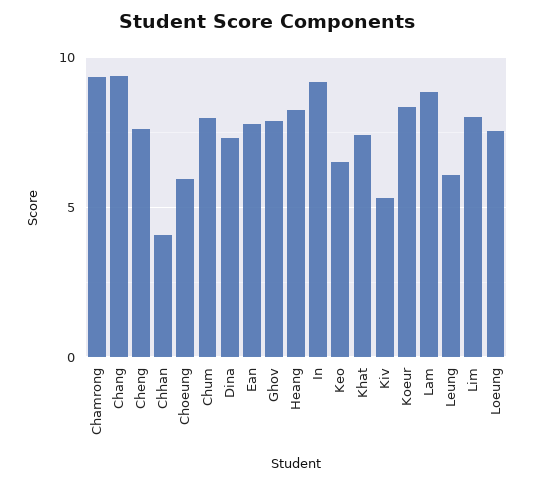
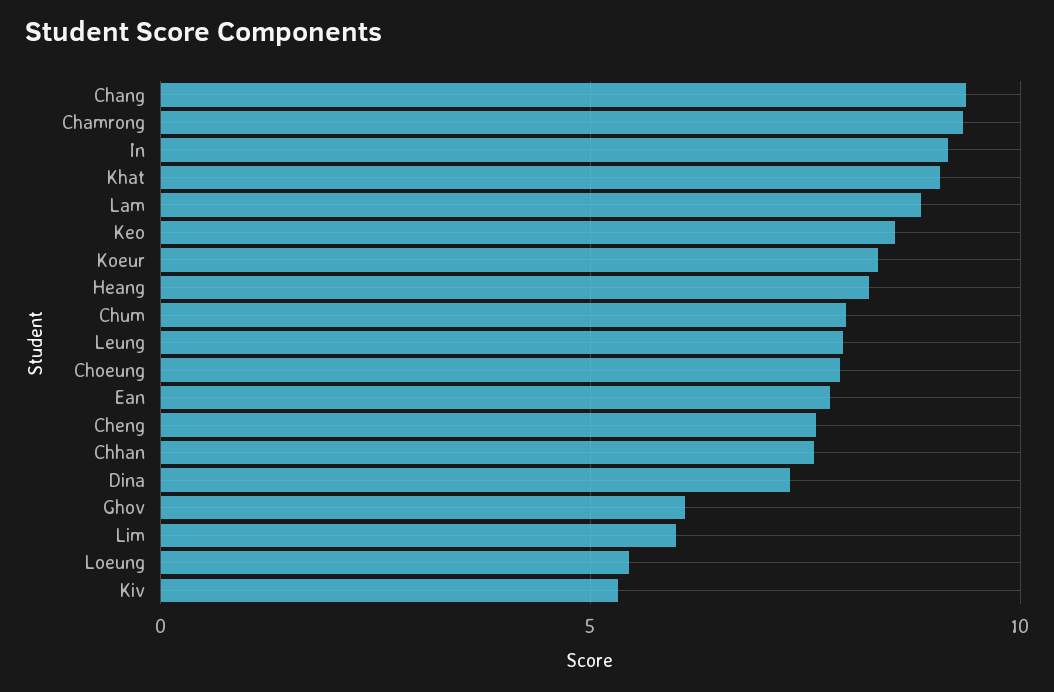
  {
    "Chamrong": 9.5,
    "Chang": 9.5,
    "Cheng": 7.5,
-   "Chhan": 4,
+   "Chhan": 7.5,
-   "Choeung": 6,
+   "Choeung": 8,
    "Chum": 8,
    "Dina": 7.5,
    "Ean": 8,
-   "Ghov": 8,
+   "Ghov": 6,
    "Heang": 8,
    "In": 9,
-   "Keo": 6.5,
+   "Keo": 8.5,
-   "Khat": 7.5,
+   "Khat": 9,
    "Kiv": 5.5,
    "Koeur": 8.5,
    "Lam": 9,
-   "Leung": 6,
+   "Leung": 8,
-   "Lim": 8,
+   "Lim": 6,
-   "Loeung": 7.5
+   "Loeung": 5.5
  }

